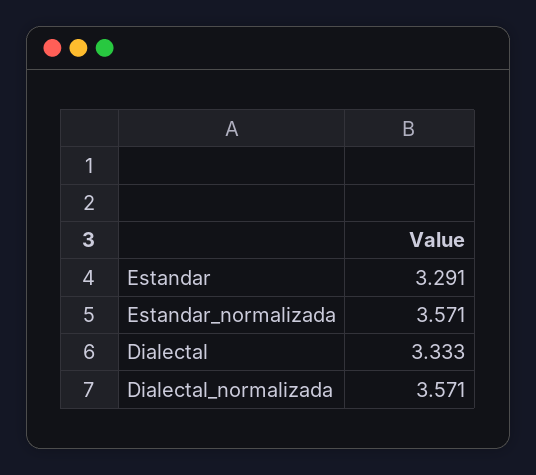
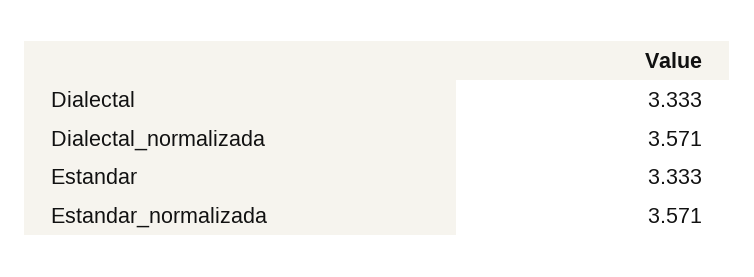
  {
-   "Estandar": 3.291,
+   "Estandar": 3.333,
    "Estandar_normalizada": 3.571,
    "Dialectal": 3.333,
    "Dialectal_normalizada": 3.571
  }

